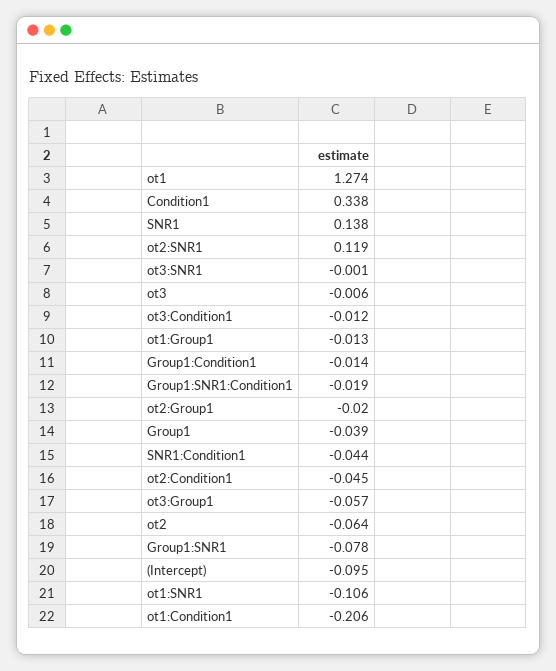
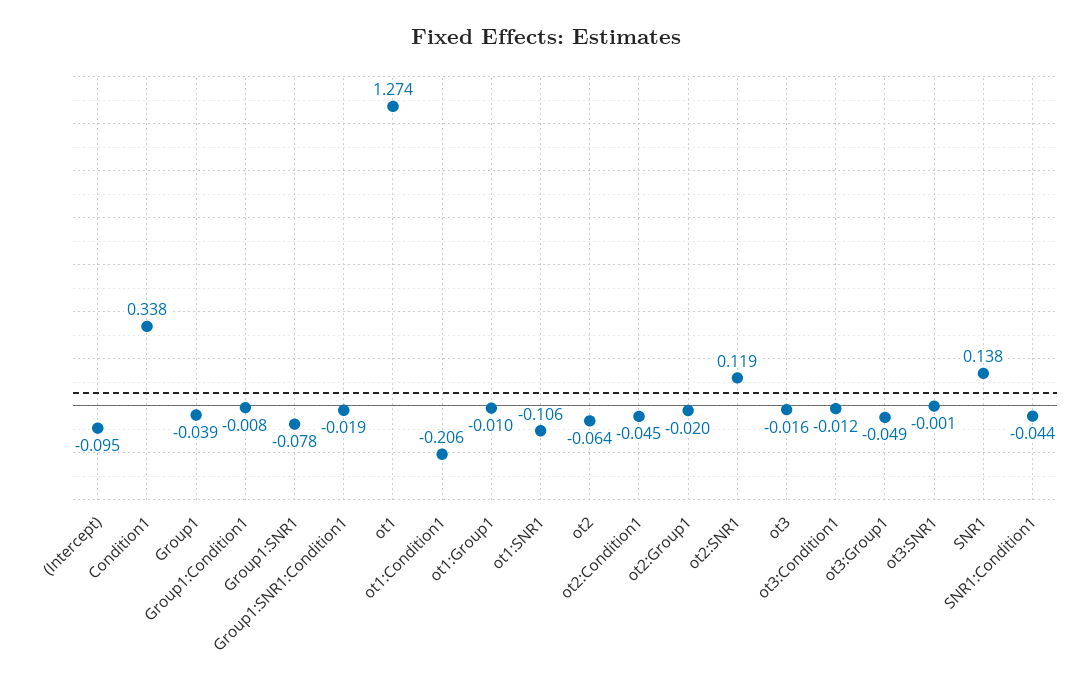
  {
    "ot1": 1.274,
    "Condition1": 0.338,
    "SNR1": 0.138,
    "ot2:SNR1": 0.119,
    "ot3:SNR1": -0.001,
-   "ot3": -0.006,
+   "ot3": -0.016,
    "ot3:Condition1": -0.012,
-   "ot1:Group1": -0.013,
+   "ot1:Group1": -0.01,
-   "Group1:Condition1": -0.014,
+   "Group1:Condition1": -0.008,
    "Group1:SNR1:Condition1": -0.019,
    "ot2:Group1": -0.02,
    "Group1": -0.039,
    "SNR1:Condition1": -0.044,
    "ot2:Condition1": -0.045,
-   "ot3:Group1": -0.057,
+   "ot3:Group1": -0.049,
    "ot2": -0.064,
    "Group1:SNR1": -0.078,
    "(Intercept)": -0.095,
    "ot1:SNR1": -0.106,
    "ot1:Condition1": -0.206
  }

